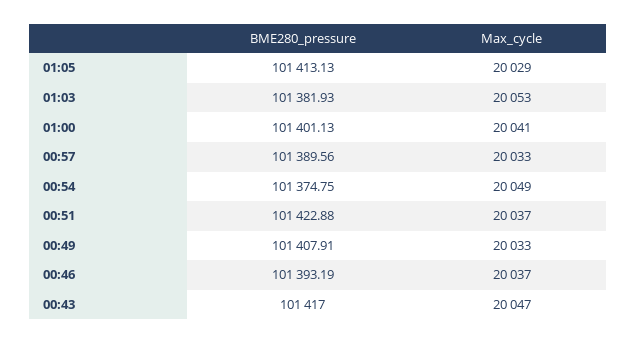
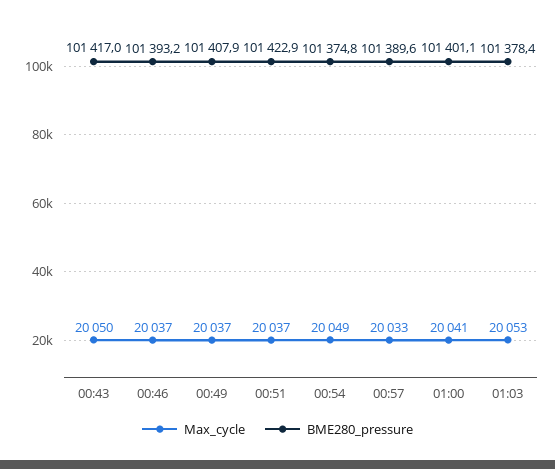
  {
    "BME280_pressure": {
-     "01:05": 101413.13,
-     "01:03": 101381.93,
+     "01:03": 101378.4,
      "01:00": 101401.13,
      "00:57": 101389.56,
      "00:54": 101374.75,
      "00:51": 101422.88,
      "00:49": 101407.91,
      "00:46": 101393.19,
      "00:43": 101417
    },
    "Max_cycle": {
-     "01:05": 20029,
      "01:03": 20053,
      "01:00": 20041,
      "00:57": 20033,
      "00:54": 20049,
      "00:51": 20037,
-     "00:49": 20033,
+     "00:49": 20037,
      "00:46": 20037,
-     "00:43": 20047
+     "00:43": 20050
    }
  }

